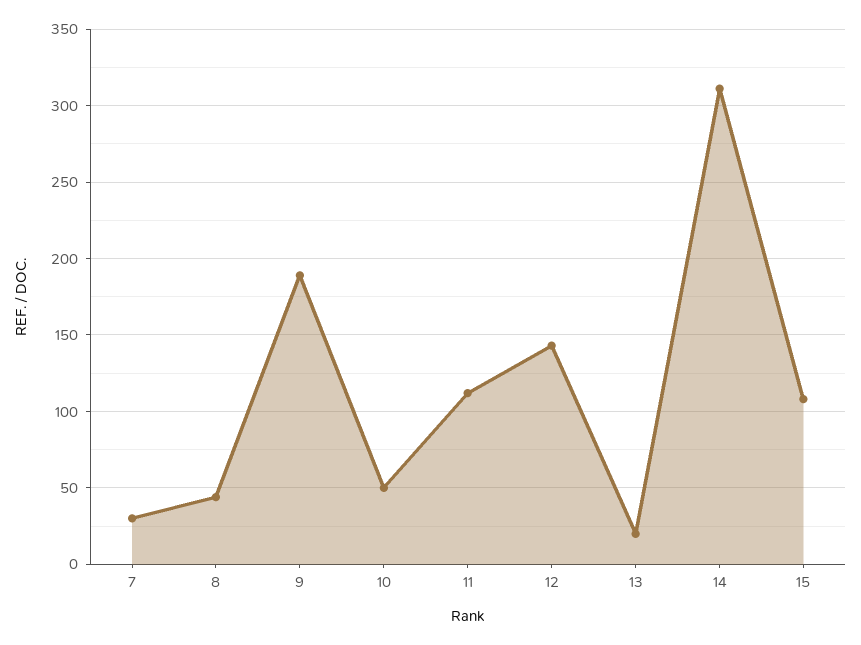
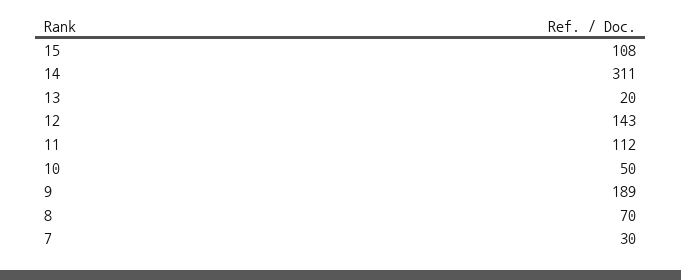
  {
    "7": 30,
-   "8": 45,
+   "8": 70,
    "9": 189,
    "10": 50,
    "11": 112,
    "12": 143,
    "13": 20,
    "14": 311,
    "15": 108
  }

